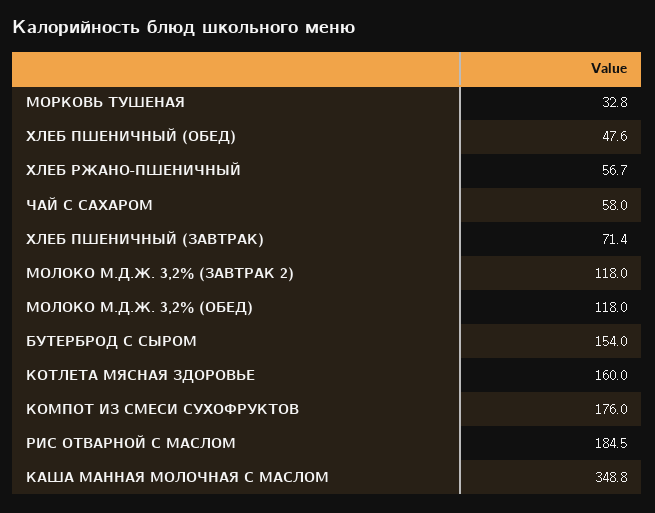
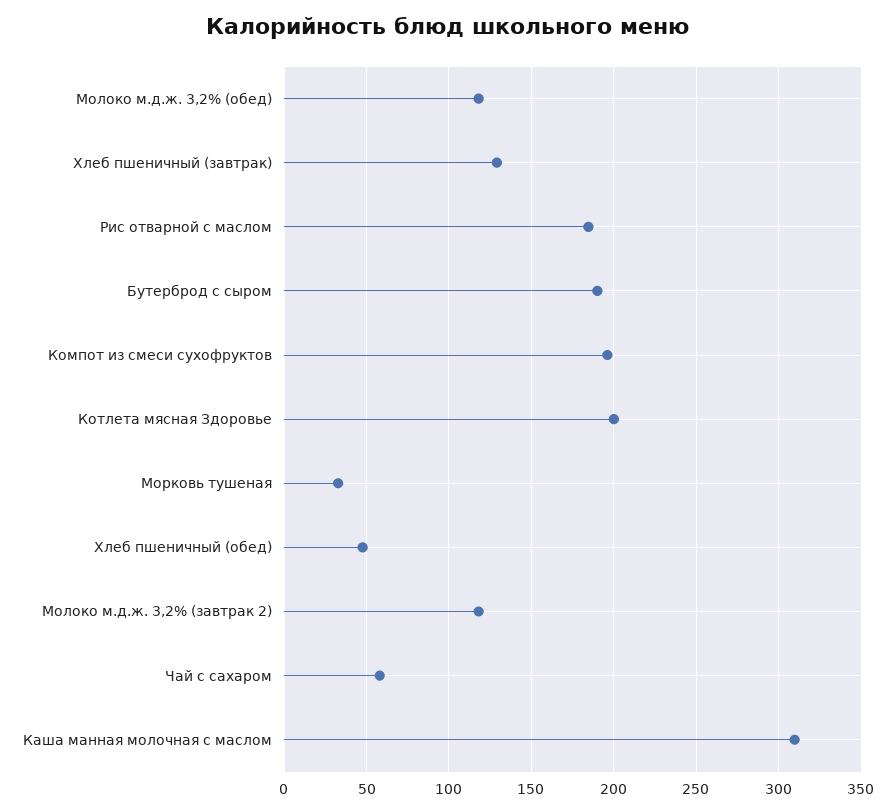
  {
    "МОРКОВЬ ТУШЕНАЯ": 32.8,
    "ХЛЕБ ПШЕНИЧНЫЙ (ОБЕД)": 47.6,
-   "ХЛЕБ РЖАНО-ПШЕНИЧНЫЙ": 56.7,
    "ЧАЙ С САХАРОМ": 58,
-   "ХЛЕБ ПШЕНИЧНЫЙ (ЗАВТРАК)": 71.4,
+   "ХЛЕБ ПШЕНИЧНЫЙ (ЗАВТРАК)": 130,
    "МОЛОКО М.Д.Ж. 3,2% (ЗАВТРАК 2)": 118,
    "МОЛОКО М.Д.Ж. 3,2% (ОБЕД)": 118,
-   "БУТЕРБРОД С СЫРОМ": 154,
+   "БУТЕРБРОД С СЫРОМ": 190,
-   "КОТЛЕТА МЯСНАЯ ЗДОРОВЬЕ": 160,
+   "КОТЛЕТА МЯСНАЯ ЗДОРОВЬЕ": 200,
-   "КОМПОТ ИЗ СМЕСИ СУХОФРУКТОВ": 176,
+   "КОМПОТ ИЗ СМЕСИ СУХОФРУКТОВ": 195,
    "РИС ОТВАРНОЙ С МАСЛОМ": 184.5,
-   "КАША МАННАЯ МОЛОЧНАЯ С МАСЛОМ": 348.8
+   "КАША МАННАЯ МОЛОЧНАЯ С МАСЛОМ": 310
  }

